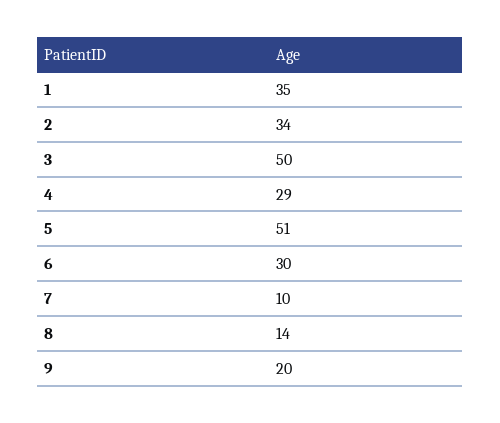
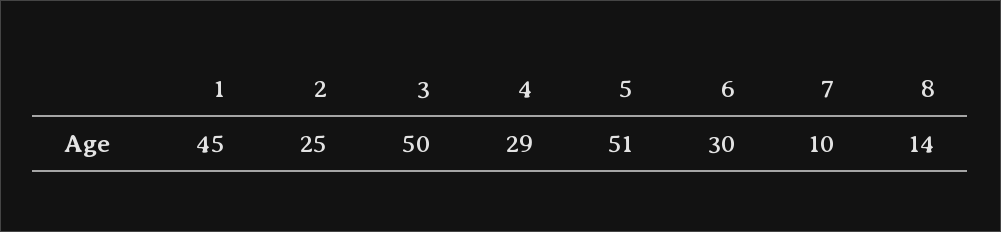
  {
-   "1": 35,
+   "1": 45,
-   "2": 34,
+   "2": 25,
    "3": 50,
    "4": 29,
    "5": 51,
    "6": 30,
    "7": 10,
-   "8": 14,
+   "8": 14
-   "9": 20
  }

